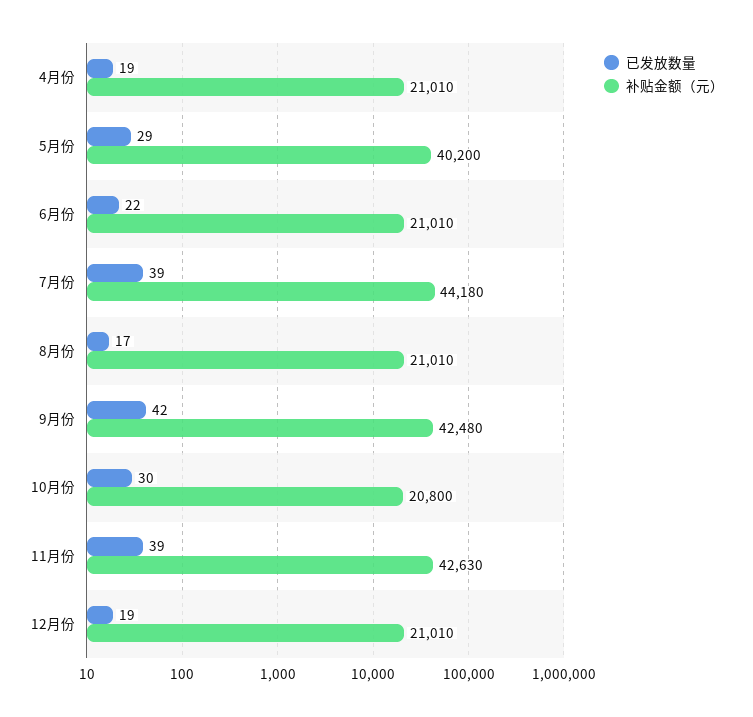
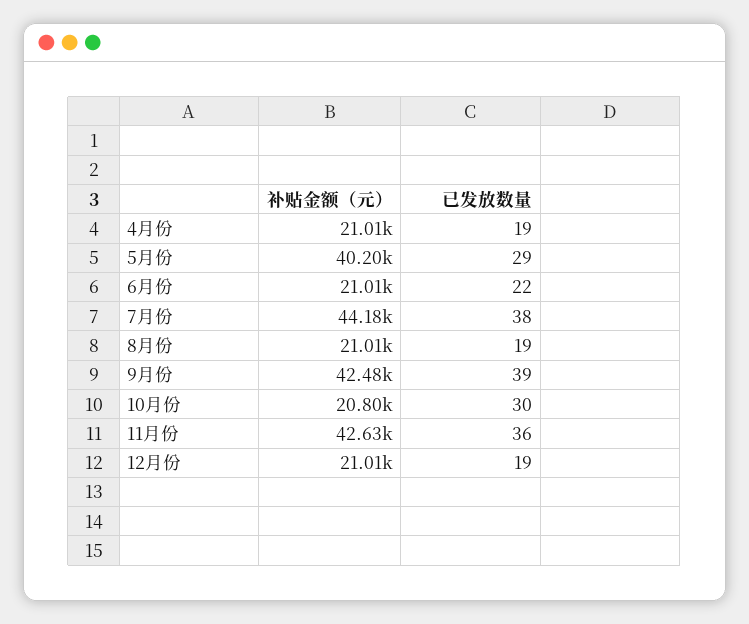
  {
    "已发放数量": {
      "4月份": 19,
      "5月份": 29,
      "6月份": 22,
-     "7月份": 39,
+     "7月份": 38,
-     "8月份": 17,
+     "8月份": 19,
-     "9月份": 42,
+     "9月份": 39,
      "10月份": 30,
-     "11月份": 39,
+     "11月份": 36,
      "12月份": 19
    },
    "补贴金额（元）": {
      "4月份": 21010,
      "5月份": 40200,
      "6月份": 21010,
      "7月份": 44180,
      "8月份": 21010,
      "9月份": 42480,
      "10月份": 20800,
      "11月份": 42630,
      "12月份": 21010
    }
  }

